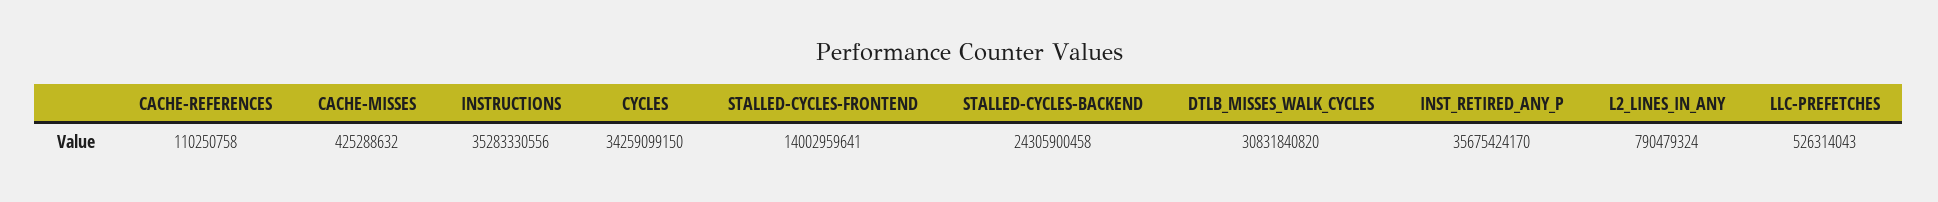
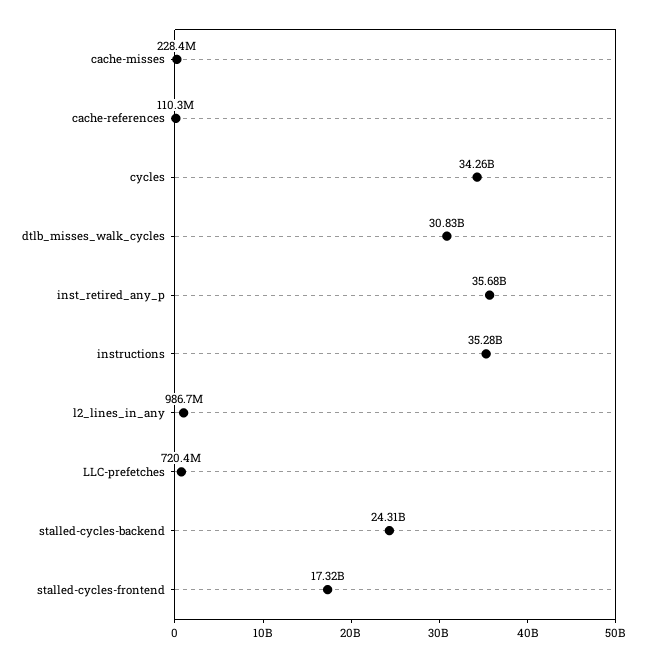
  {
    "CACHE-REFERENCES": 110250758,
-   "CACHE-MISSES": 425288632,
+   "CACHE-MISSES": 228400000,
    "INSTRUCTIONS": 35283330556,
    "CYCLES": 34259099150,
-   "STALLED-CYCLES-FRONTEND": 14002959641,
+   "STALLED-CYCLES-FRONTEND": 17320000000,
    "STALLED-CYCLES-BACKEND": 24305900458,
    "DTLB_MISSES_WALK_CYCLES": 30831840820,
    "INST_RETIRED_ANY_P": 35675424170,
-   "L2_LINES_IN_ANY": 790479324,
+   "L2_LINES_IN_ANY": 986700000,
-   "LLC-PREFETCHES": 526314043
+   "LLC-PREFETCHES": 720400000
  }

